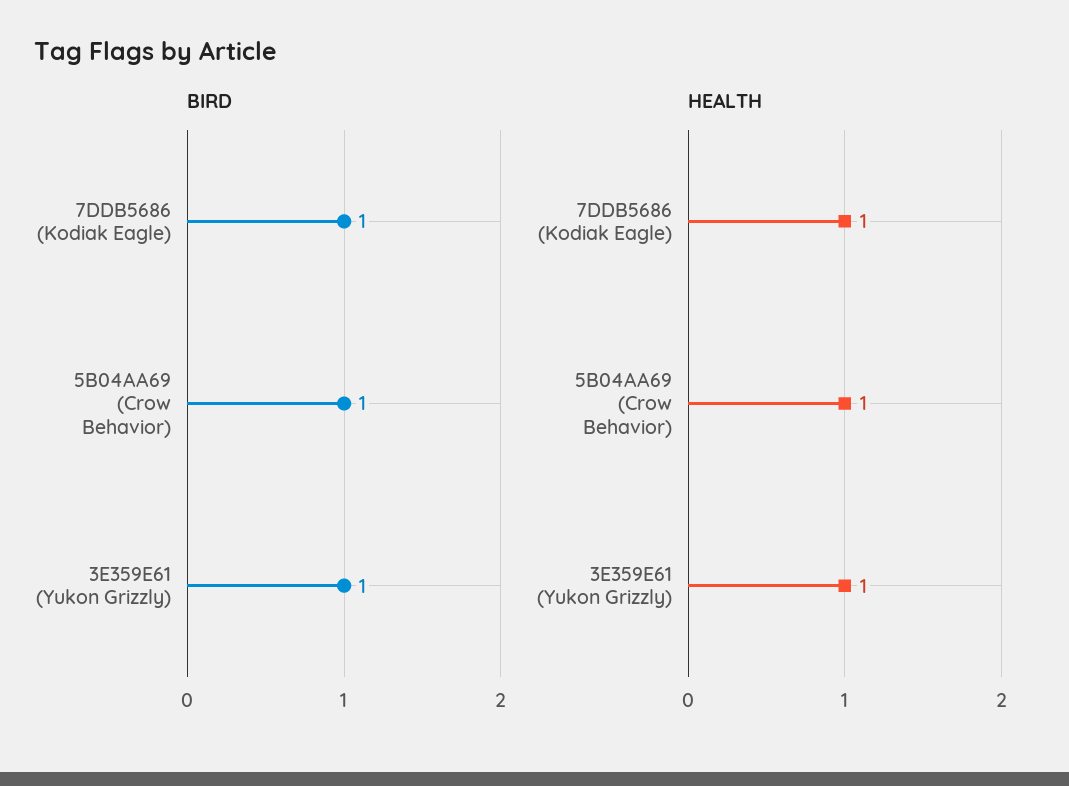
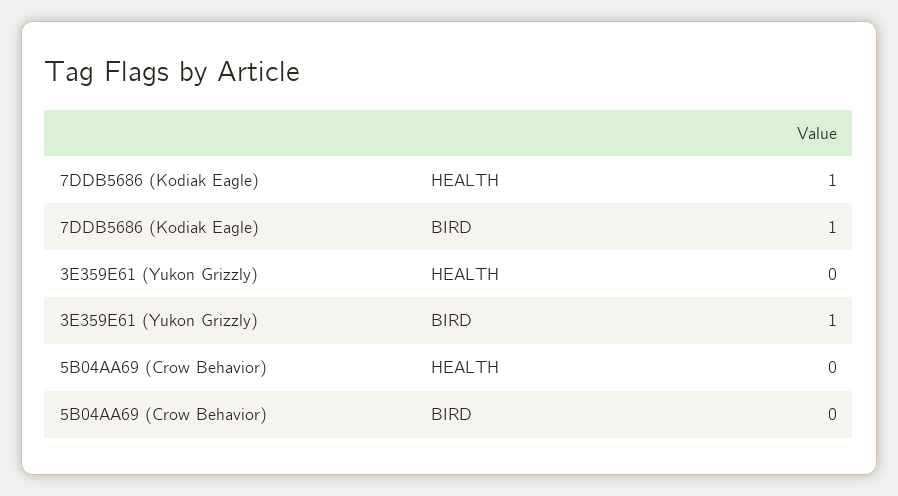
  {
    "BIRD": {
      "7DDB5686 (Kodiak Eagle)": 1,
-     "5B04AA69 (Crow Behavior)": 1,
+     "5B04AA69 (Crow Behavior)": 0,
      "3E359E61 (Yukon Grizzly)": 1
    },
    "HEALTH": {
      "7DDB5686 (Kodiak Eagle)": 1,
-     "5B04AA69 (Crow Behavior)": 1,
+     "5B04AA69 (Crow Behavior)": 0,
-     "3E359E61 (Yukon Grizzly)": 1
+     "3E359E61 (Yukon Grizzly)": 0
    }
  }

